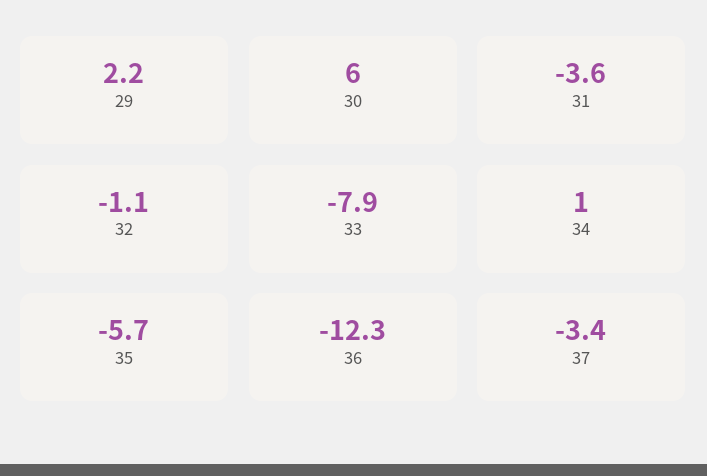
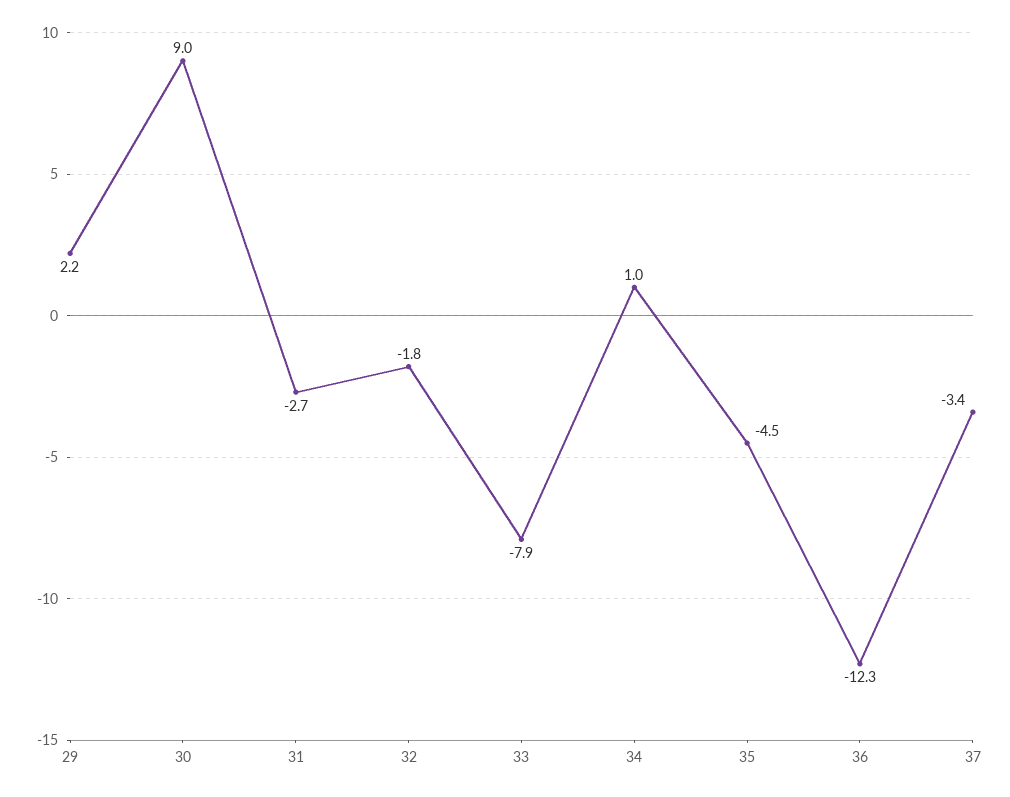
  {
    "29": 2.2,
-   "30": 6,
+   "30": 9,
-   "31": -3.6,
+   "31": -2.7,
-   "32": -1.1,
+   "32": -1.8,
    "33": -7.9,
    "34": 1,
-   "35": -5.7,
+   "35": -4.5,
    "36": -12.3,
    "37": -3.4
  }

